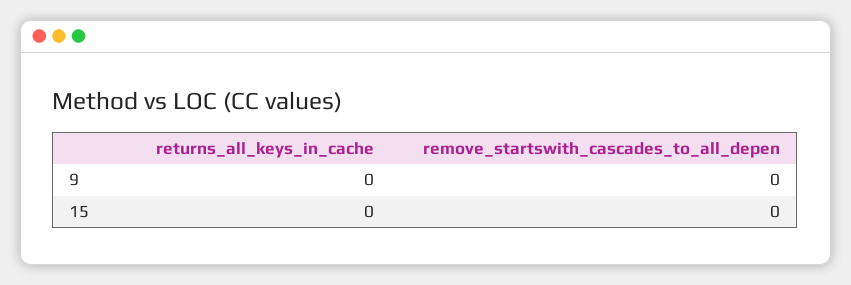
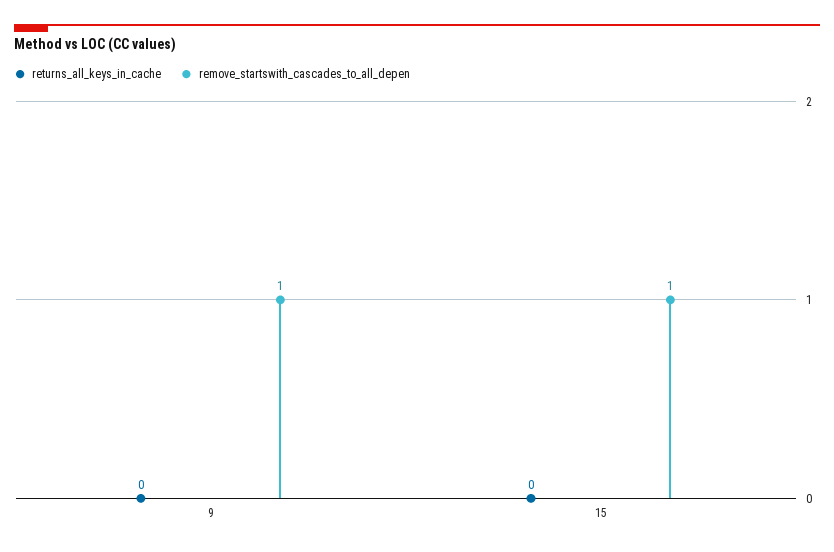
  {
    "returns_all_keys_in_cache": {
      "9": 0,
      "15": 0
    },
    "remove_startswith_cascades_to_all_depen": {
-     "9": 0,
+     "9": 1,
-     "15": 0
+     "15": 1
    }
  }

